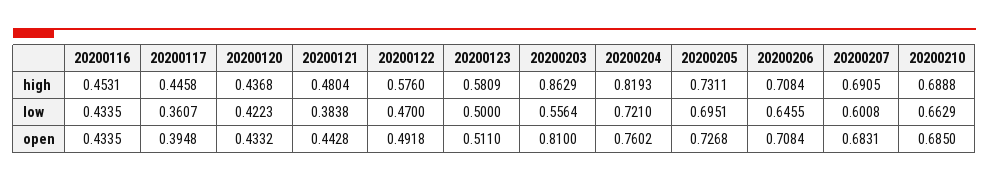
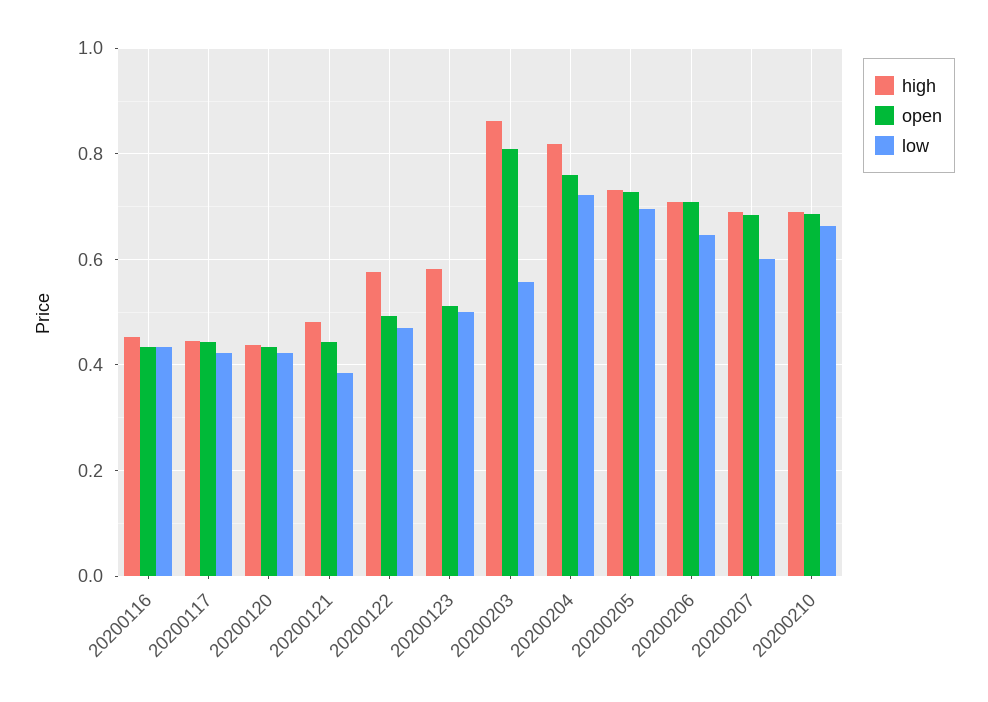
  {
    "high": {
      "20200116": 0.4531,
      "20200117": 0.4458,
      "20200120": 0.4368,
      "20200121": 0.4804,
      "20200122": 0.576,
      "20200123": 0.5809,
      "20200203": 0.8629,
      "20200204": 0.8193,
      "20200205": 0.7311,
      "20200206": 0.7084,
      "20200207": 0.6905,
      "20200210": 0.6888
    },
    "low": {
      "20200116": 0.4335,
-     "20200117": 0.3607,
+     "20200117": 0.42,
      "20200120": 0.4223,
      "20200121": 0.3838,
      "20200122": 0.47,
      "20200123": 0.5,
      "20200203": 0.5564,
      "20200204": 0.721,
      "20200205": 0.6951,
      "20200206": 0.6455,
      "20200207": 0.6008,
      "20200210": 0.6629
    },
    "open": {
      "20200116": 0.4335,
-     "20200117": 0.3948,
+     "20200117": 0.44,
      "20200120": 0.4332,
      "20200121": 0.4428,
      "20200122": 0.4918,
      "20200123": 0.511,
      "20200203": 0.81,
      "20200204": 0.7602,
      "20200205": 0.7268,
      "20200206": 0.7084,
      "20200207": 0.6831,
      "20200210": 0.685
    }
  }

